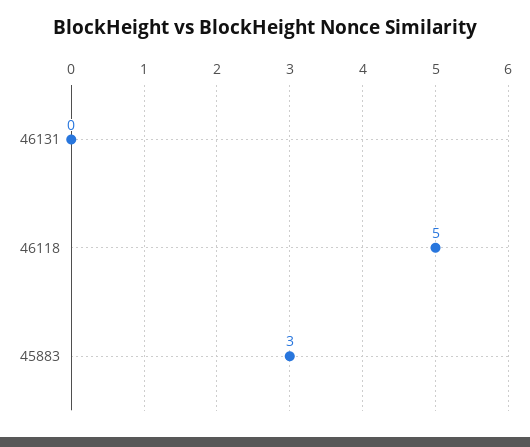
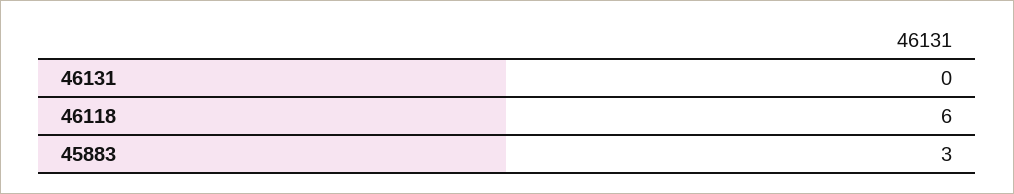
  {
    "46131": 0,
-   "46118": 5,
+   "46118": 6,
    "45883": 3
  }

